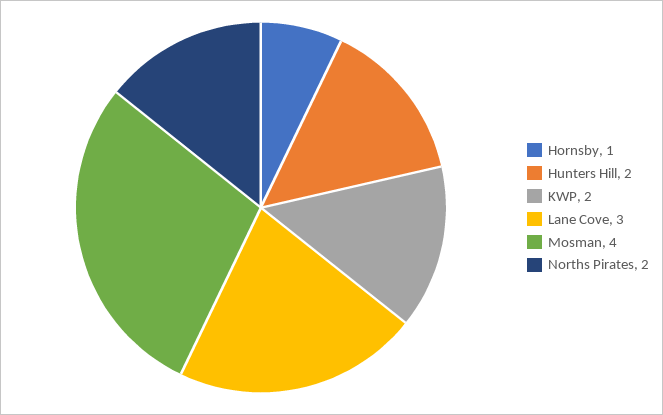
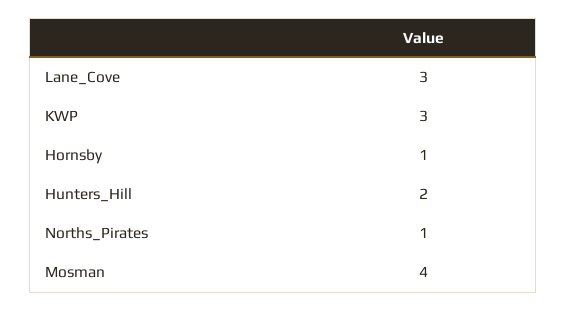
  {
    "Hornsby": 1,
    "Hunters Hill": 2,
-   "KWP": 2,
+   "KWP": 3,
    "Lane Cove": 3,
    "Mosman": 4,
-   "Norths Pirates": 2
+   "Norths Pirates": 1
  }

